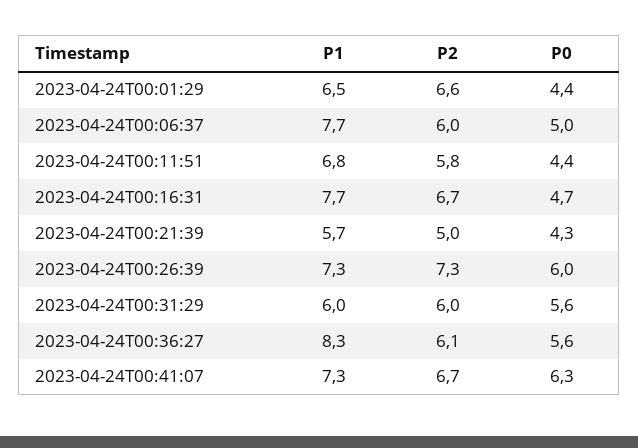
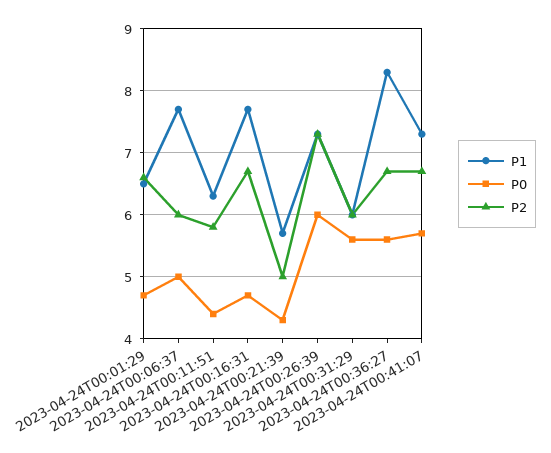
  {
    "P1": {
      "2023-04-24T00:01:29": 6.5,
      "2023-04-24T00:06:37": 7.7,
-     "2023-04-24T00:11:51": 6.8,
+     "2023-04-24T00:11:51": 6.3,
      "2023-04-24T00:16:31": 7.7,
      "2023-04-24T00:21:39": 5.7,
      "2023-04-24T00:26:39": 7.3,
      "2023-04-24T00:31:29": 6,
      "2023-04-24T00:36:27": 8.3,
      "2023-04-24T00:41:07": 7.3
    },
    "P2": {
      "2023-04-24T00:01:29": 6.6,
      "2023-04-24T00:06:37": 6,
      "2023-04-24T00:11:51": 5.8,
      "2023-04-24T00:16:31": 6.7,
      "2023-04-24T00:21:39": 5,
      "2023-04-24T00:26:39": 7.3,
      "2023-04-24T00:31:29": 6,
-     "2023-04-24T00:36:27": 6.1,
+     "2023-04-24T00:36:27": 6.7,
      "2023-04-24T00:41:07": 6.7
    },
    "P0": {
-     "2023-04-24T00:01:29": 4.4,
+     "2023-04-24T00:01:29": 4.7,
      "2023-04-24T00:06:37": 5,
      "2023-04-24T00:11:51": 4.4,
      "2023-04-24T00:16:31": 4.7,
      "2023-04-24T00:21:39": 4.3,
      "2023-04-24T00:26:39": 6,
      "2023-04-24T00:31:29": 5.6,
      "2023-04-24T00:36:27": 5.6,
-     "2023-04-24T00:41:07": 6.3
+     "2023-04-24T00:41:07": 5.7
    }
  }

